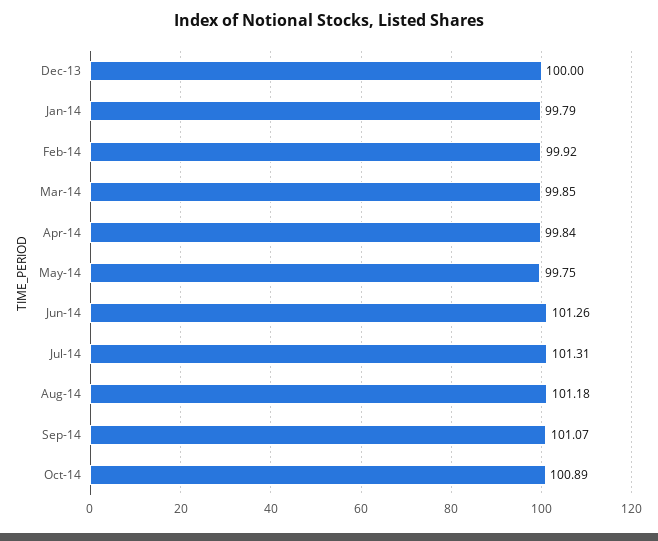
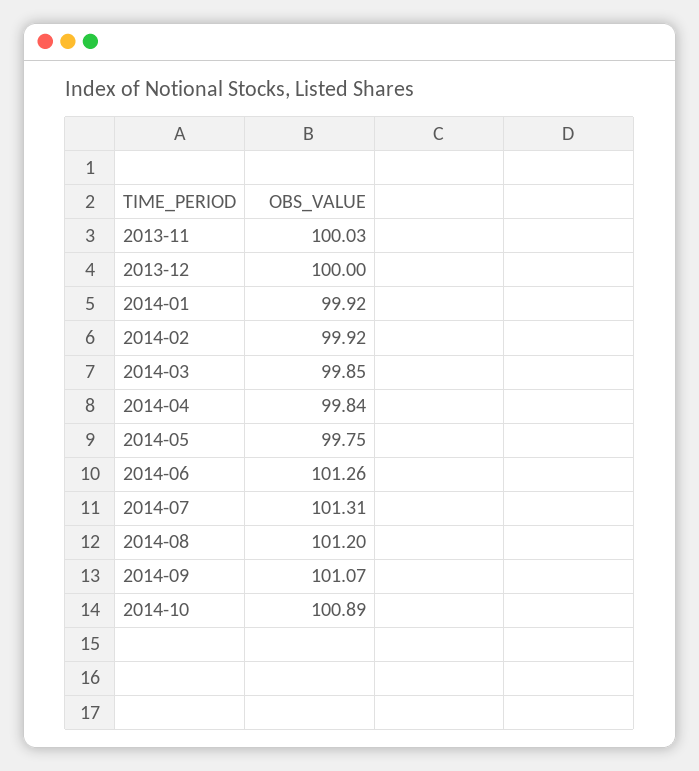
  {
    "Dec-13": 100,
-   "Jan-14": 99.79,
+   "Jan-14": 99.92,
    "Feb-14": 99.92,
    "Mar-14": 99.85,
    "Apr-14": 99.84,
    "May-14": 99.75,
    "Jun-14": 101.26,
    "Jul-14": 101.31,
-   "Aug-14": 101.18,
+   "Aug-14": 101.2,
    "Sep-14": 101.07,
-   "Oct-14": 100.89
+   "Oct-14": 100.89,
+   "2013-11": 100.03
  }

